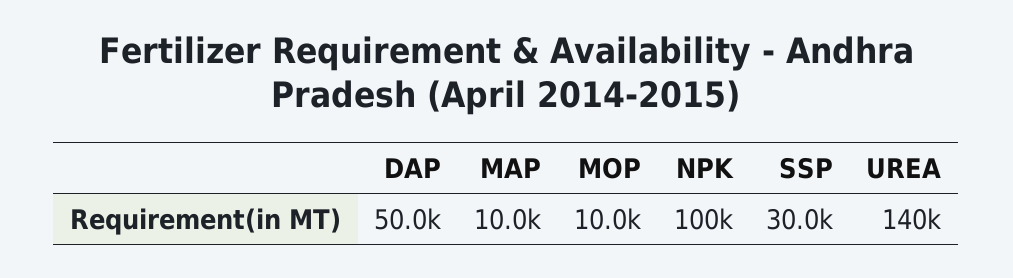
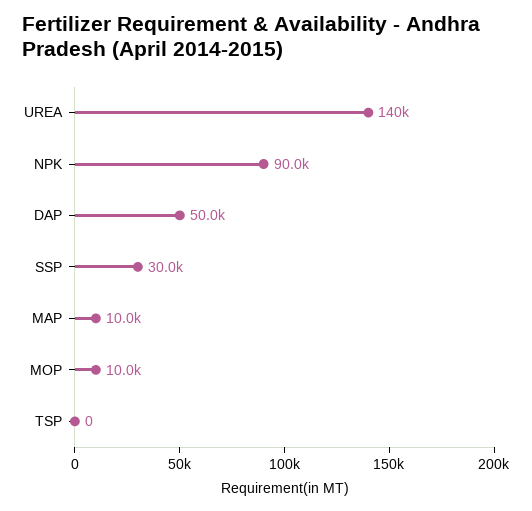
  {
    "DAP": 50000,
    "MAP": 10000,
    "MOP": 10000,
-   "NPK": 100000,
+   "NPK": 90000,
    "SSP": 30000,
-   "UREA": 140000
+   "UREA": 140000,
+   "TSP": 0
  }

